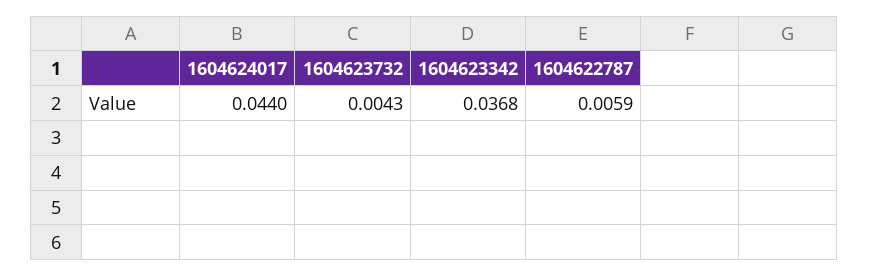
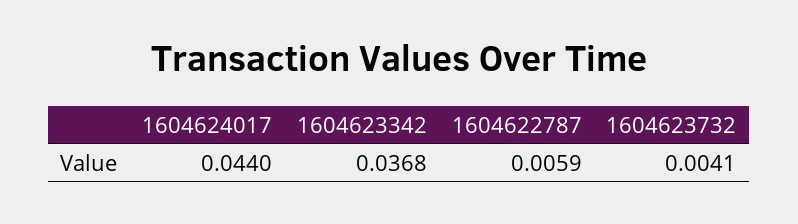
  {
    "1604624017": 0.044,
-   "1604623732": 0.0043,
+   "1604623732": 0.0041,
    "1604623342": 0.0368,
    "1604622787": 0.0059
  }

